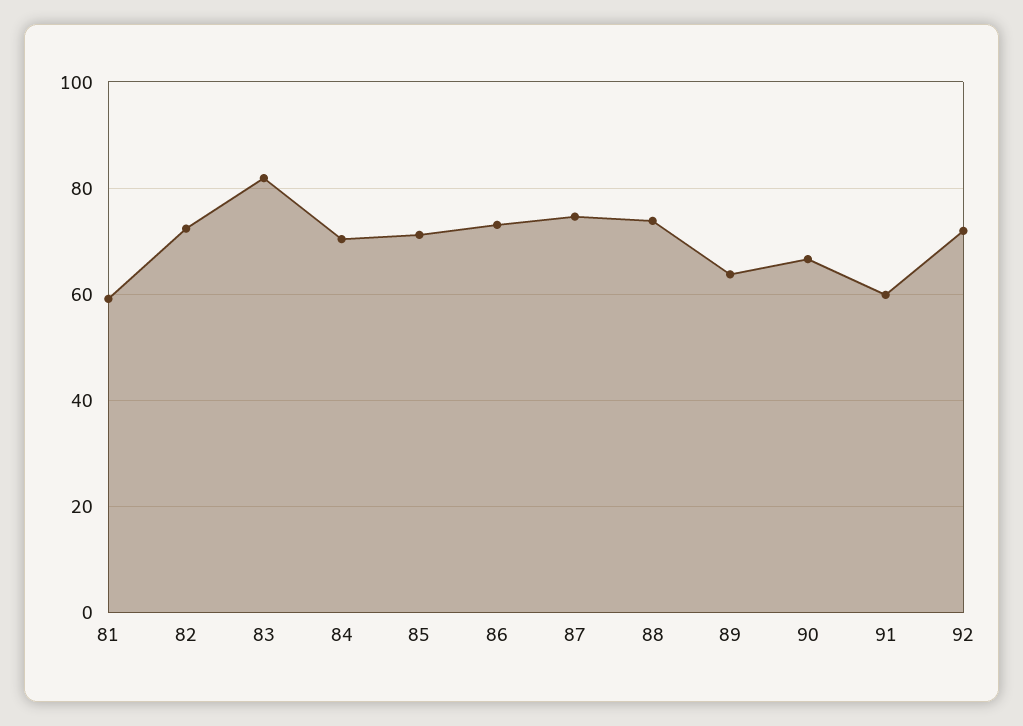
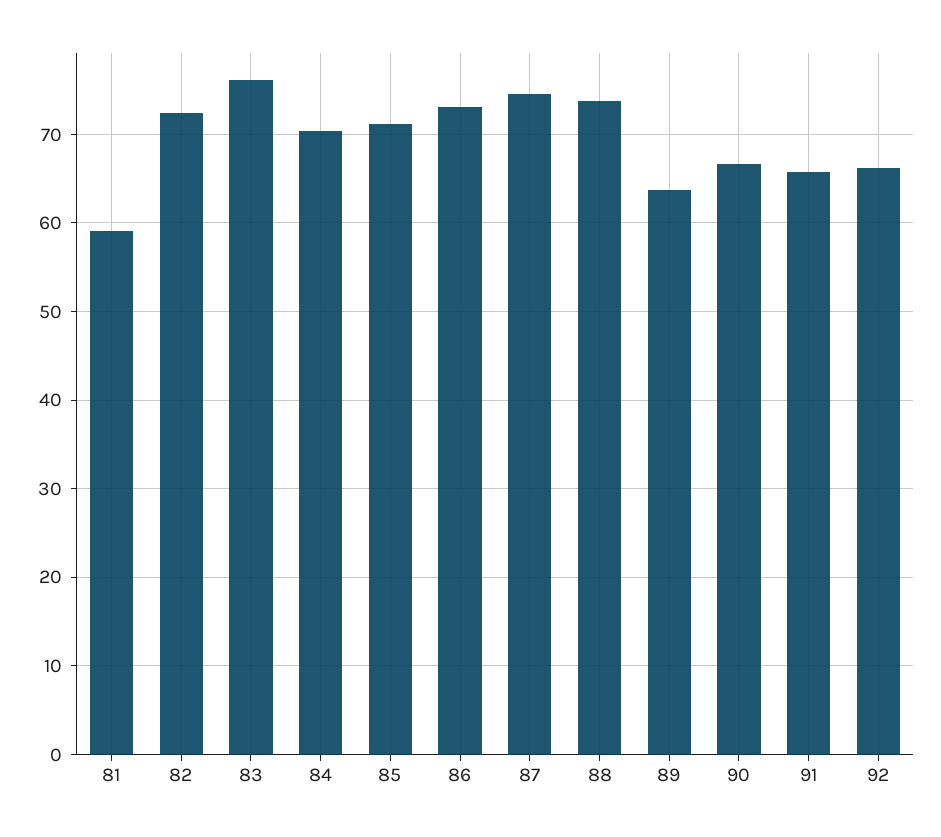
  {
    "81": 59,
    "82": 72,
-   "83": 82,
+   "83": 76,
    "84": 70,
    "85": 71,
    "86": 73,
    "87": 75,
    "88": 74,
    "89": 64,
    "90": 67,
-   "91": 60,
+   "91": 66,
-   "92": 72
+   "92": 66
  }

